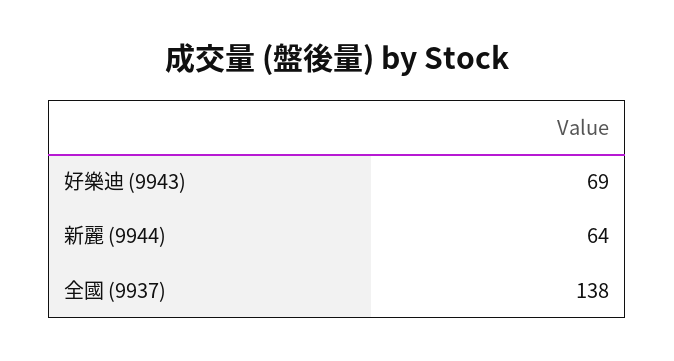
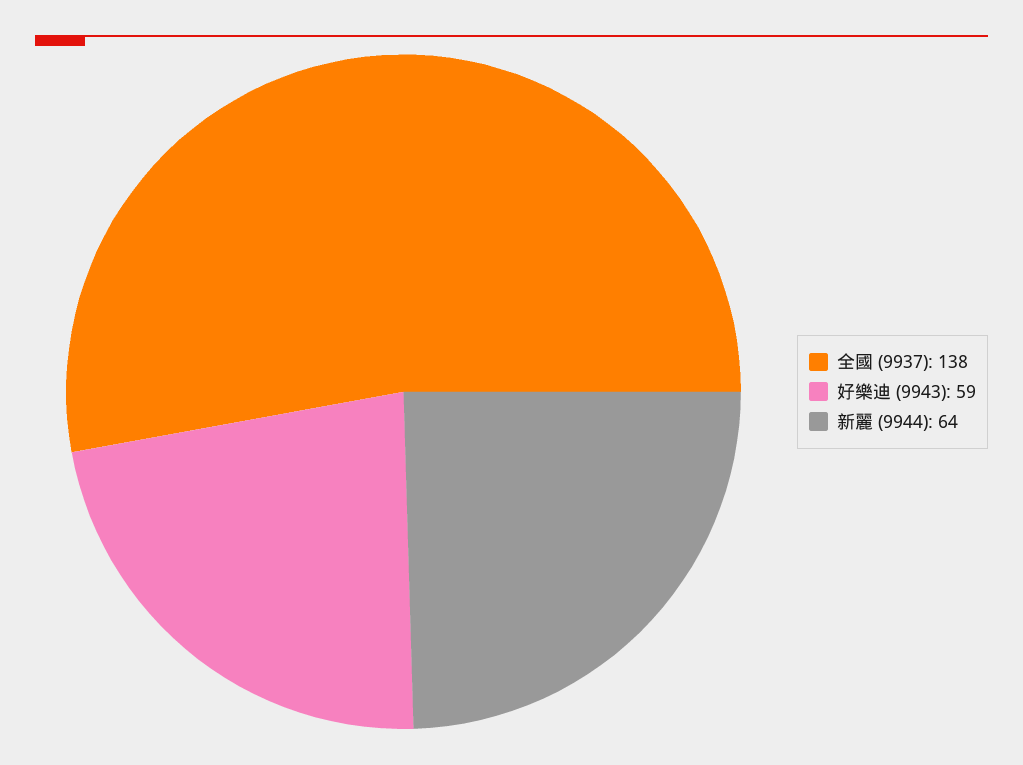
  {
-   "好樂迪 (9943)": 69,
+   "好樂迪 (9943)": 59,
    "新麗 (9944)": 64,
    "全國 (9937)": 138
  }

